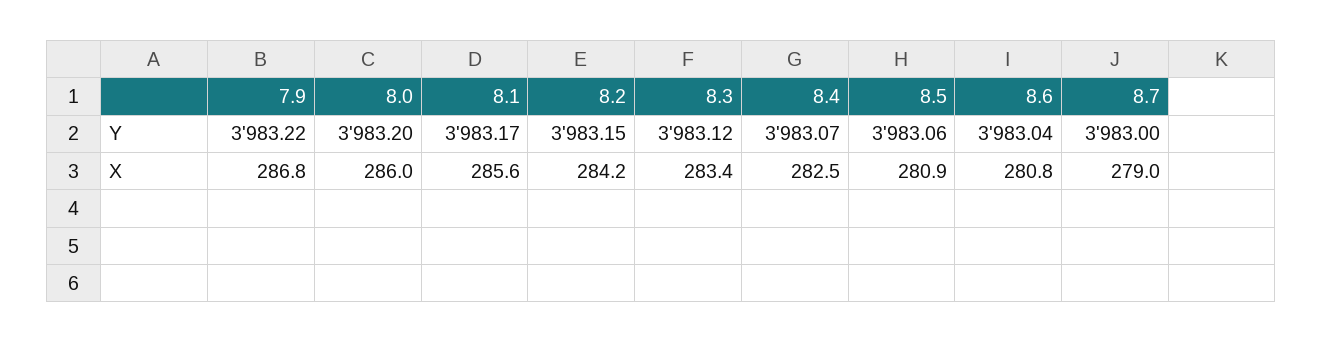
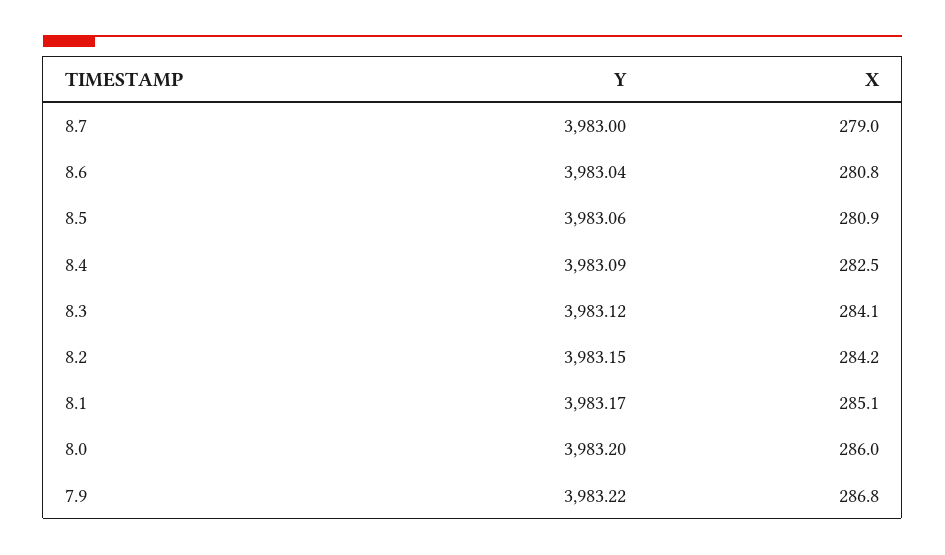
  {
    "7.9": {
      "Y": 3983.22,
      "X": 286.8
    },
    "8.0": {
      "Y": 3983.2,
      "X": 286
    },
    "8.1": {
      "Y": 3983.17,
-     "X": 285.6
+     "X": 285.1
    },
    "8.2": {
      "Y": 3983.15,
      "X": 284.2
    },
    "8.3": {
      "Y": 3983.12,
-     "X": 283.4
+     "X": 284.1
    },
    "8.4": {
-     "Y": 3983.07,
+     "Y": 3983.09,
      "X": 282.5
    },
    "8.5": {
      "Y": 3983.06,
      "X": 280.9
    },
    "8.6": {
      "Y": 3983.04,
      "X": 280.8
    },
    "8.7": {
      "Y": 3983,
      "X": 279
    }
  }

